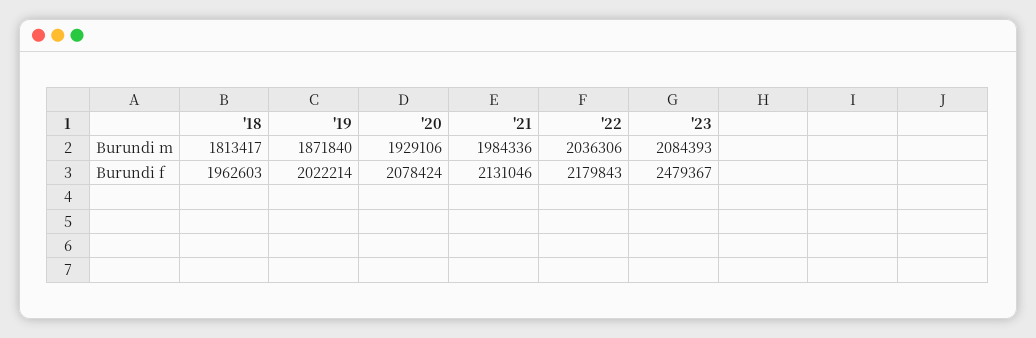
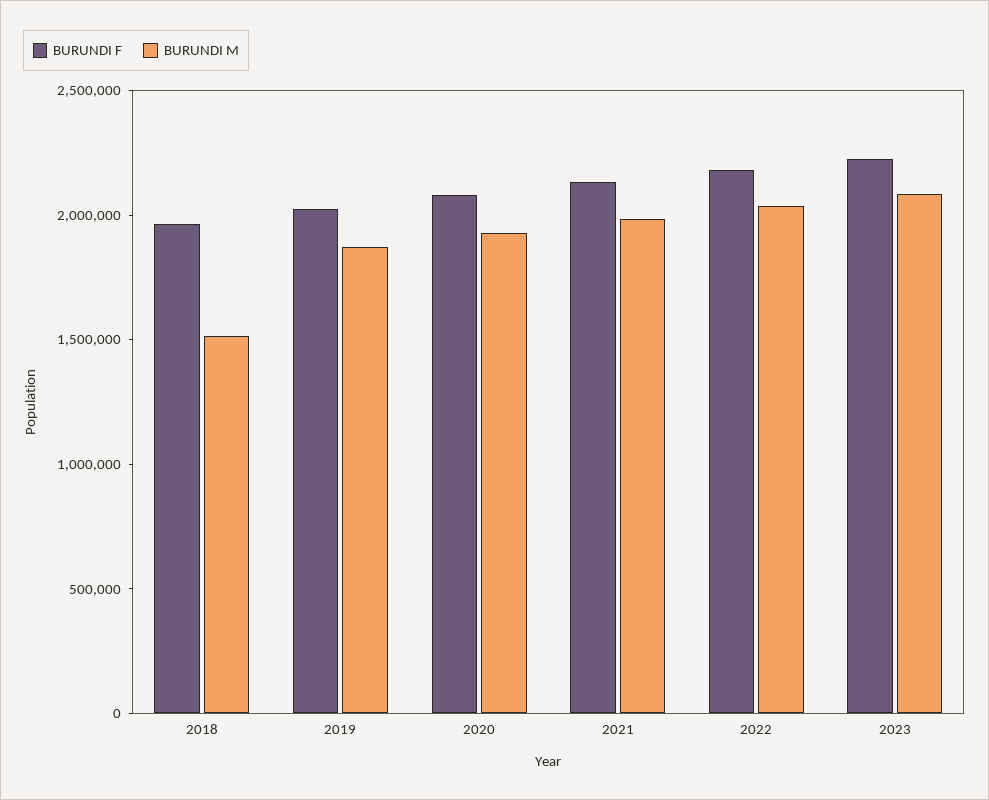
  {
    "Burundi m": {
-     "'18": 1813417,
+     "'18": 1500000,
      "'19": 1871840,
      "'20": 1929106,
      "'21": 1984336,
      "'22": 2036306,
      "'23": 2084393
    },
    "Burundi f": {
      "'18": 1962603,
      "'19": 2022214,
      "'20": 2078424,
      "'21": 2131046,
      "'22": 2179843,
-     "'23": 2479367
+     "'23": 2200000
    }
  }

